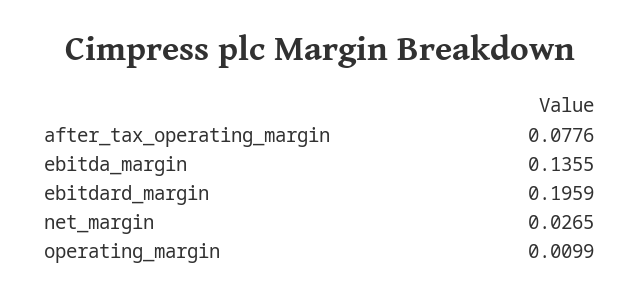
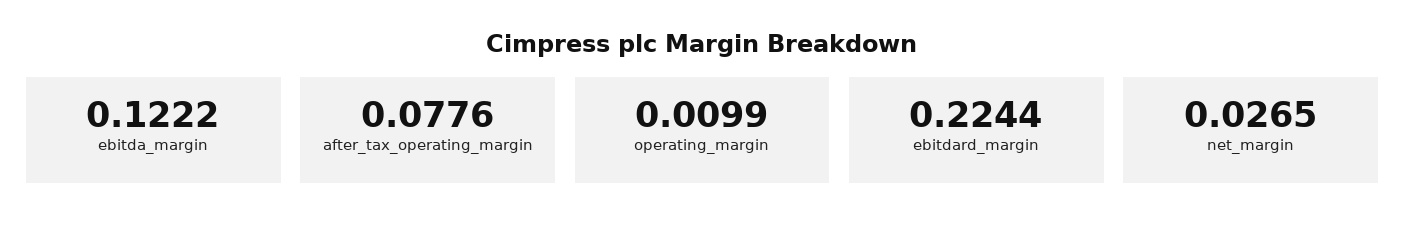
  {
    "after_tax_operating_margin": 0.0776,
-   "ebitda_margin": 0.1355,
+   "ebitda_margin": 0.1222,
-   "ebitdard_margin": 0.1959,
+   "ebitdard_margin": 0.2244,
    "net_margin": 0.0265,
    "operating_margin": 0.0099
  }

